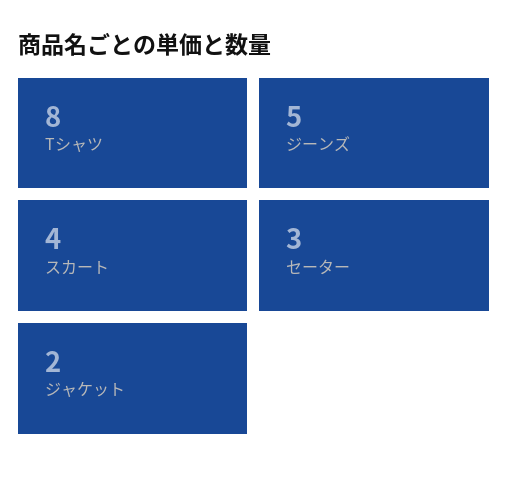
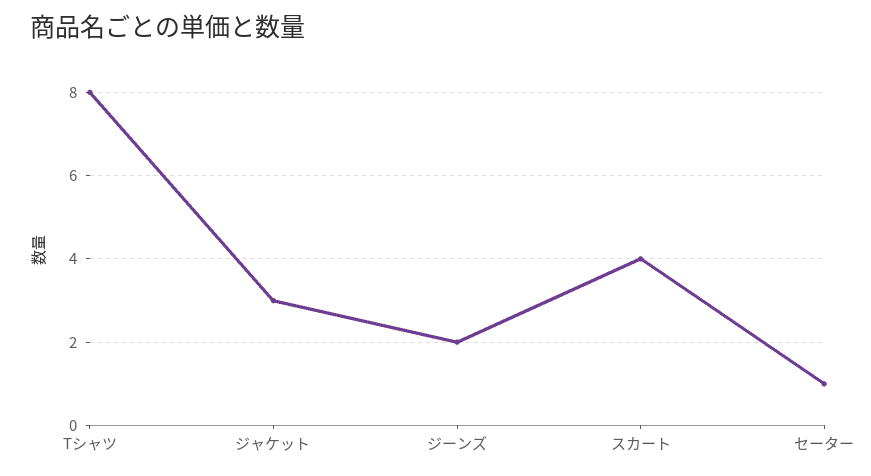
  {
    "Tシャツ": 8,
-   "ジーンズ": 5,
+   "ジーンズ": 2,
    "スカート": 4,
-   "セーター": 3,
+   "セーター": 1,
-   "ジャケット": 2
+   "ジャケット": 3
  }

